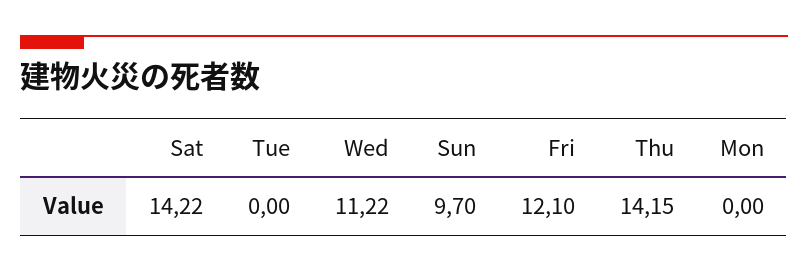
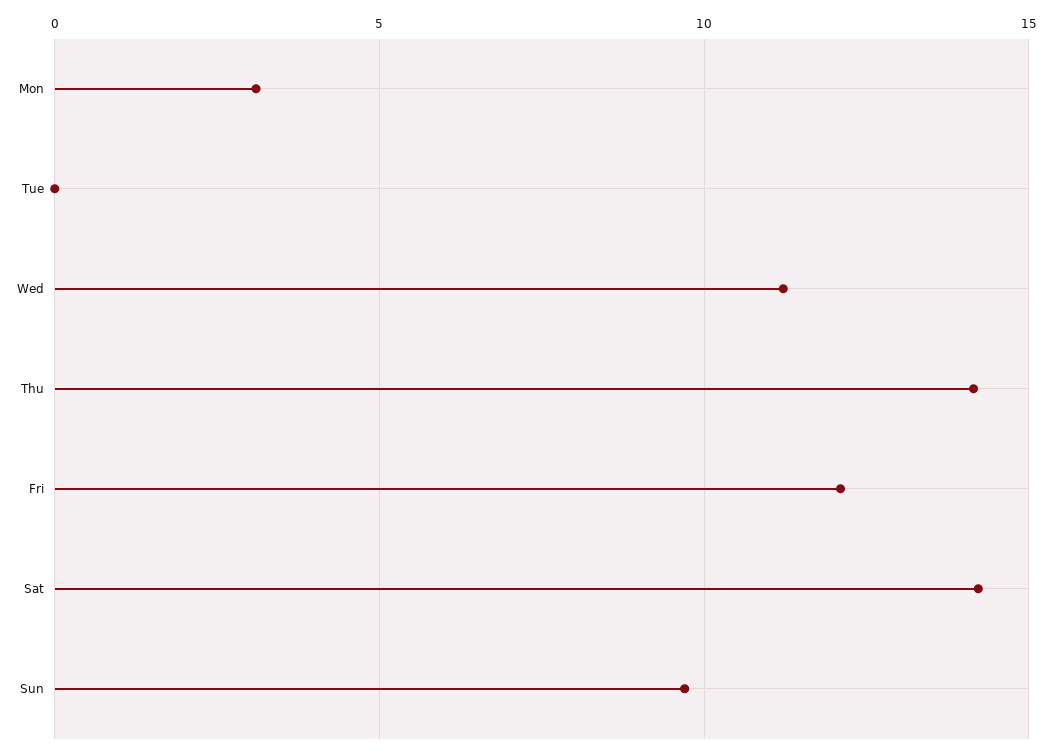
  {
    "Sat": 14.22,
    "Tue": 0,
    "Wed": 11.22,
    "Sun": 9.7,
    "Fri": 12.1,
    "Thu": 14.15,
-   "Mon": 0
+   "Mon": 3
  }

